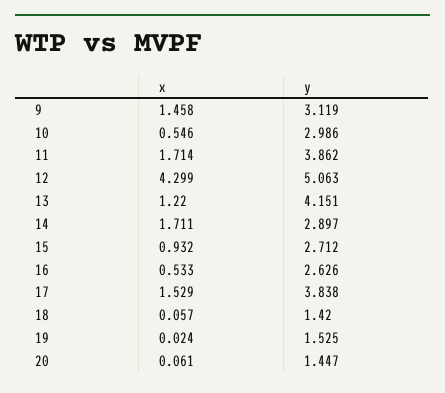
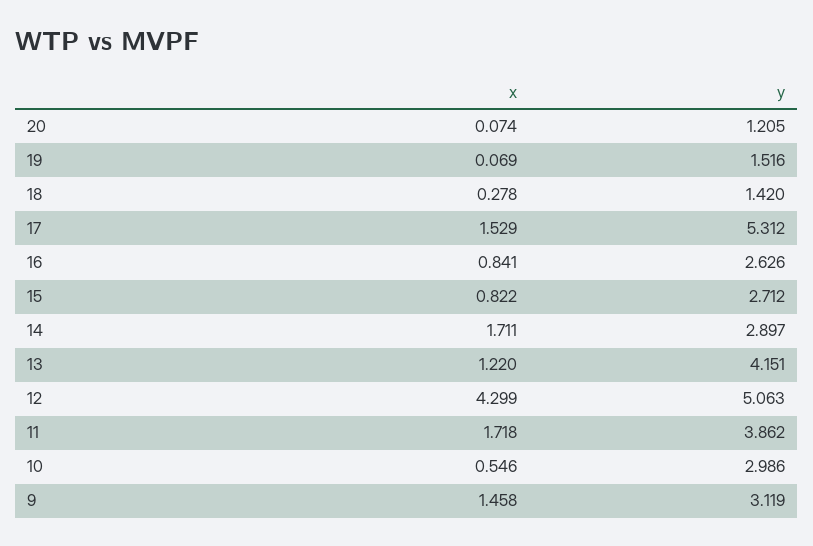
  {
    "x": {
      "9": 1.458,
      "10": 0.546,
-     "11": 1.714,
+     "11": 1.718,
      "12": 4.299,
      "13": 1.22,
      "14": 1.711,
-     "15": 0.932,
+     "15": 0.822,
-     "16": 0.533,
+     "16": 0.841,
      "17": 1.529,
-     "18": 0.057,
+     "18": 0.278,
-     "19": 0.024,
+     "19": 0.069,
-     "20": 0.061
+     "20": 0.074
    },
    "y": {
      "9": 3.119,
      "10": 2.986,
      "11": 3.862,
      "12": 5.063,
      "13": 4.151,
      "14": 2.897,
      "15": 2.712,
      "16": 2.626,
-     "17": 3.838,
+     "17": 5.312,
      "18": 1.42,
-     "19": 1.525,
+     "19": 1.516,
-     "20": 1.447
+     "20": 1.205
    }
  }

